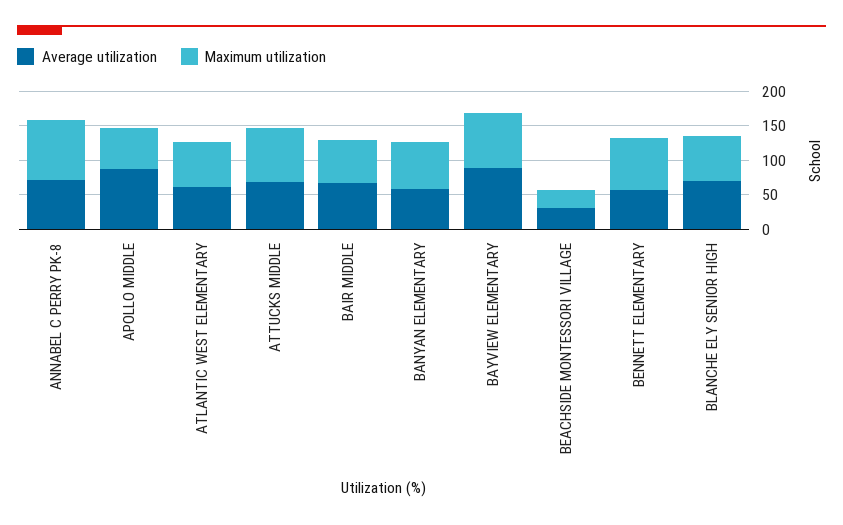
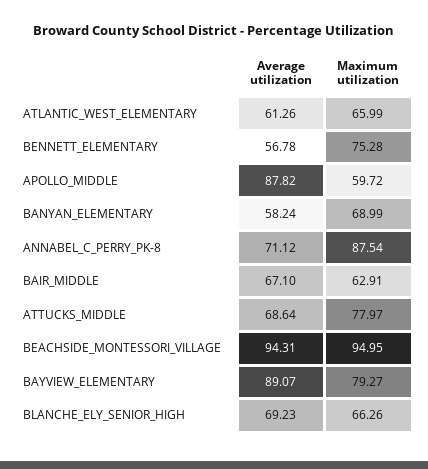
  {
    "Average utilization": {
      "ANNABEL C PERRY PK-8": 71.12,
      "APOLLO MIDDLE": 87.82,
      "ATLANTIC WEST ELEMENTARY": 61.26,
      "ATTUCKS MIDDLE": 68.64,
      "BAIR MIDDLE": 67.1,
      "BANYAN ELEMENTARY": 58.24,
      "BAYVIEW ELEMENTARY": 89.07,
-     "BEACHSIDE MONTESSORI VILLAGE": 25,
+     "BEACHSIDE MONTESSORI VILLAGE": 94.31,
      "BENNETT ELEMENTARY": 56.78,
      "BLANCHE ELY SENIOR HIGH": 69.23
    },
    "Maximum utilization": {
      "ANNABEL C PERRY PK-8": 87.54,
      "APOLLO MIDDLE": 59.72,
      "ATLANTIC WEST ELEMENTARY": 65.99,
      "ATTUCKS MIDDLE": 77.97,
      "BAIR MIDDLE": 62.91,
      "BANYAN ELEMENTARY": 68.99,
      "BAYVIEW ELEMENTARY": 79.27,
-     "BEACHSIDE MONTESSORI VILLAGE": 25,
+     "BEACHSIDE MONTESSORI VILLAGE": 94.95,
      "BENNETT ELEMENTARY": 75.28,
      "BLANCHE ELY SENIOR HIGH": 66.26
    }
  }

